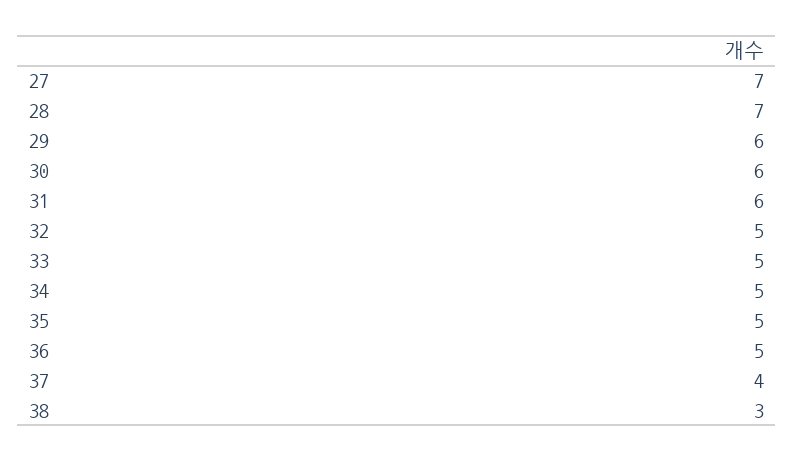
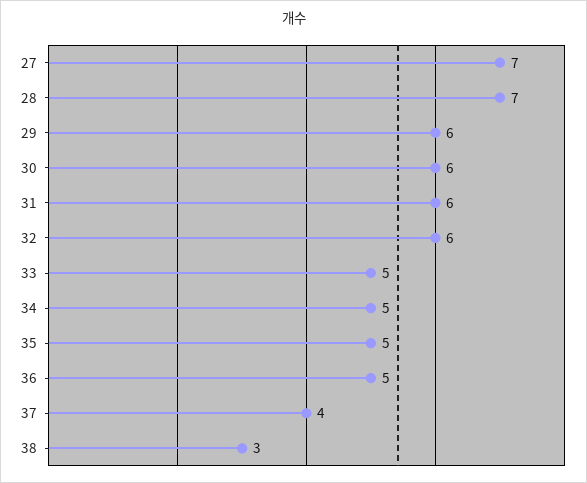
  {
    "27": 7,
    "28": 7,
    "29": 6,
    "30": 6,
    "31": 6,
-   "32": 5,
+   "32": 6,
    "33": 5,
    "34": 5,
    "35": 5,
    "36": 5,
    "37": 4,
    "38": 3
  }

